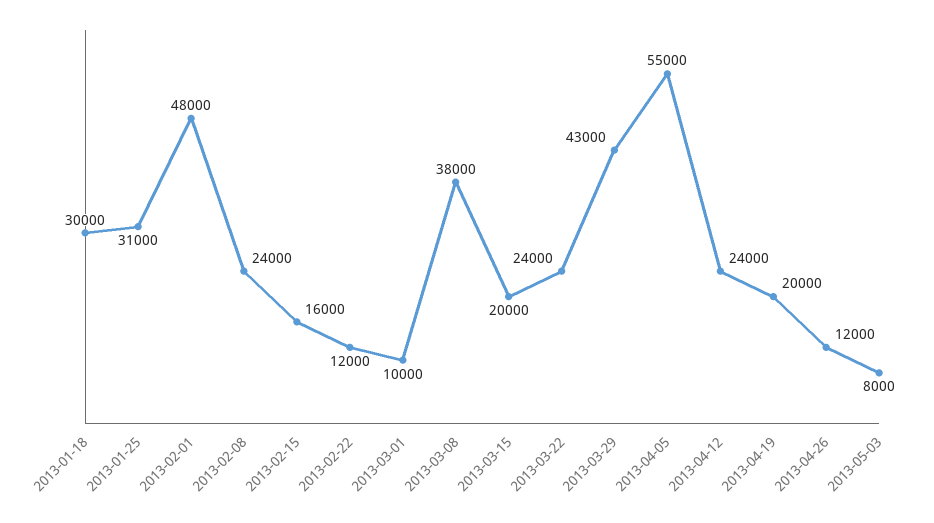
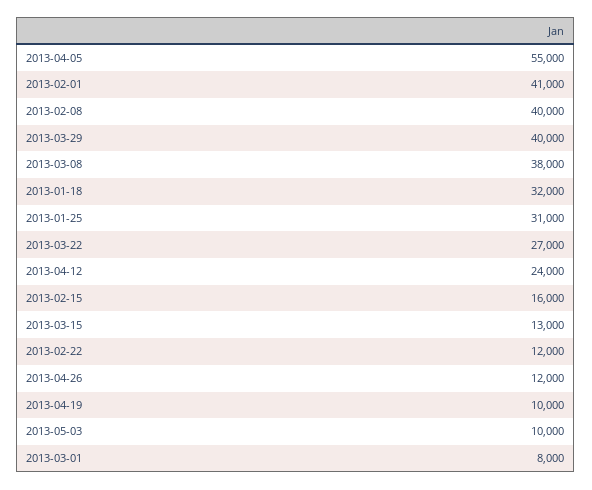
  {
-   "2013-01-18": 30000,
+   "2013-01-18": 32000,
    "2013-01-25": 31000,
-   "2013-02-01": 48000,
+   "2013-02-01": 41000,
-   "2013-02-08": 24000,
+   "2013-02-08": 40000,
    "2013-02-15": 16000,
    "2013-02-22": 12000,
-   "2013-03-01": 10000,
+   "2013-03-01": 8000,
    "2013-03-08": 38000,
-   "2013-03-15": 20000,
+   "2013-03-15": 13000,
-   "2013-03-22": 24000,
+   "2013-03-22": 27000,
-   "2013-03-29": 43000,
+   "2013-03-29": 40000,
    "2013-04-05": 55000,
    "2013-04-12": 24000,
-   "2013-04-19": 20000,
+   "2013-04-19": 10000,
    "2013-04-26": 12000,
-   "2013-05-03": 8000
+   "2013-05-03": 10000
  }

